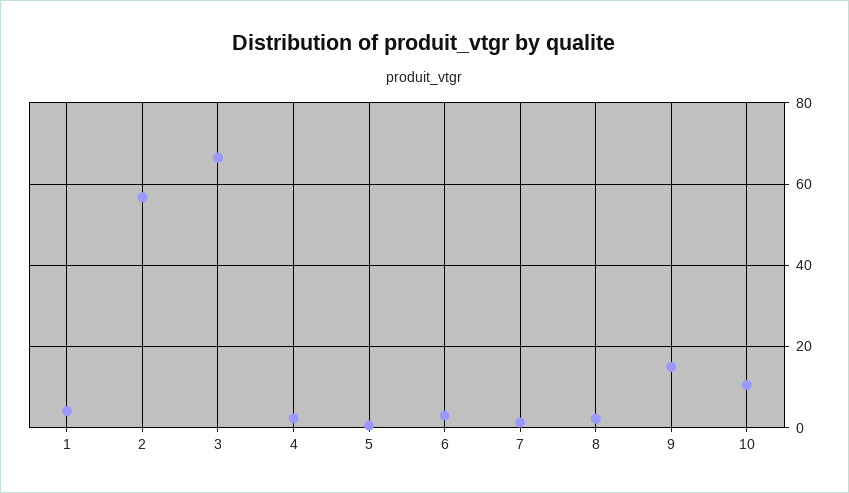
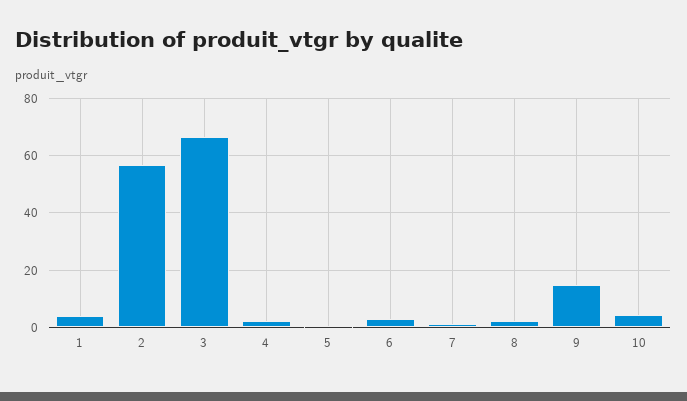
  {
    "1": 4,
    "2": 56,
    "3": 66,
    "4": 2,
    "5": 0,
    "6": 4,
    "7": 2,
    "8": 2,
    "9": 14,
-   "10": 10
+   "10": 5
  }

